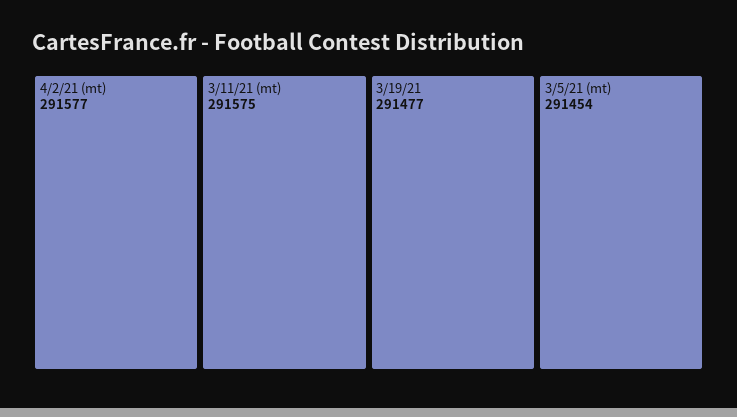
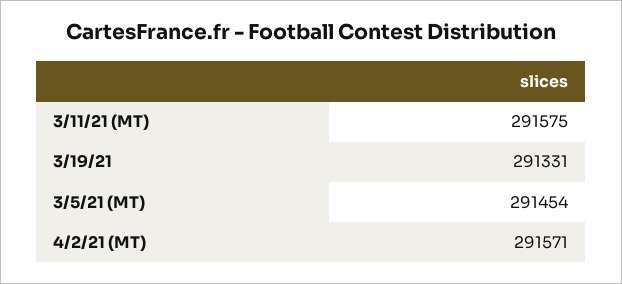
  {
-   "4/2/21 (mt)": 291577,
+   "4/2/21 (mt)": 291571,
    "3/11/21 (mt)": 291575,
-   "3/19/21": 291477,
+   "3/19/21": 291331,
    "3/5/21 (mt)": 291454
  }

